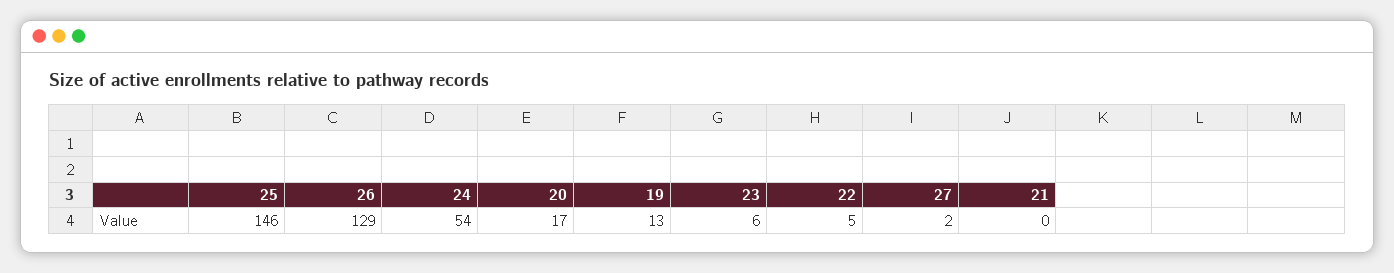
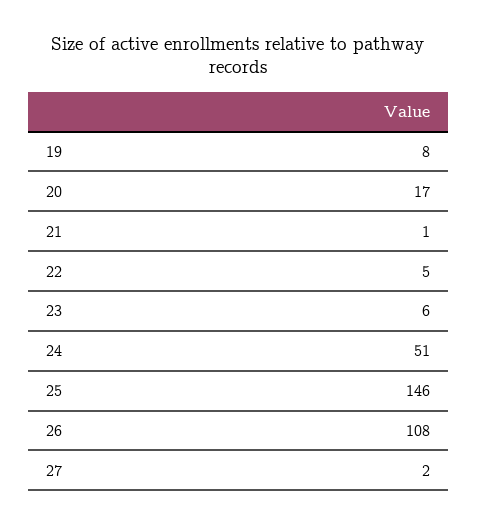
  {
    "25": 146,
-   "26": 129,
+   "26": 108,
-   "24": 54,
+   "24": 51,
    "20": 17,
-   "19": 13,
+   "19": 8,
    "23": 6,
    "22": 5,
    "27": 2,
-   "21": 0
+   "21": 1
  }

